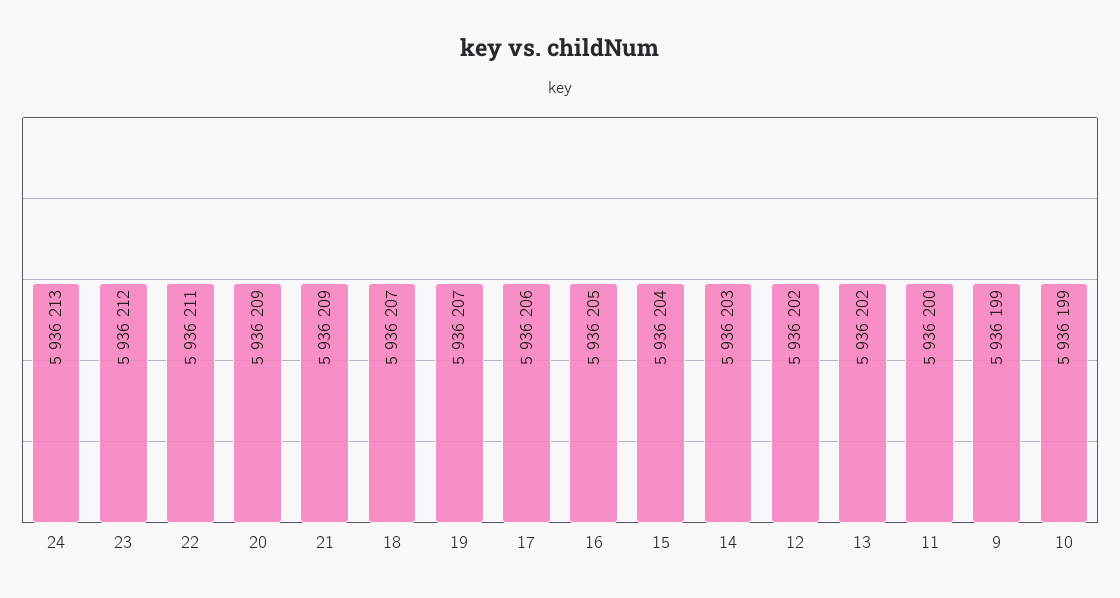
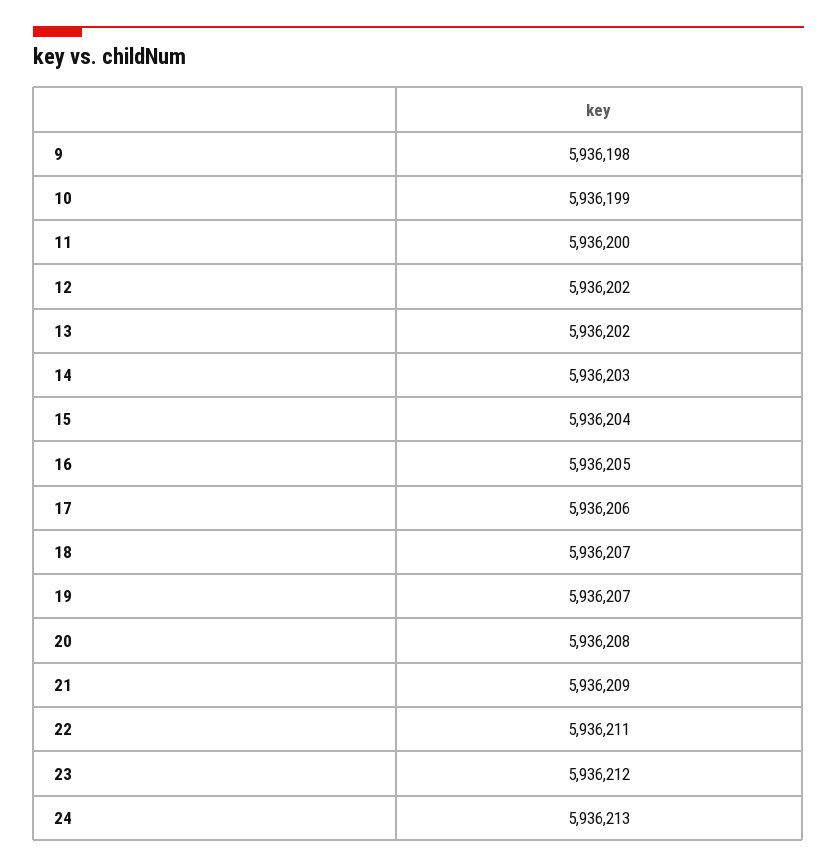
  {
    "24": 5936213,
    "23": 5936212,
    "22": 5936211,
-   "20": 5936209,
+   "20": 5936208,
    "21": 5936209,
    "18": 5936207,
    "19": 5936207,
    "17": 5936206,
    "16": 5936205,
    "15": 5936204,
    "14": 5936203,
    "12": 5936202,
    "13": 5936202,
    "11": 5936200,
-   "9": 5936199,
+   "9": 5936198,
    "10": 5936199
  }

